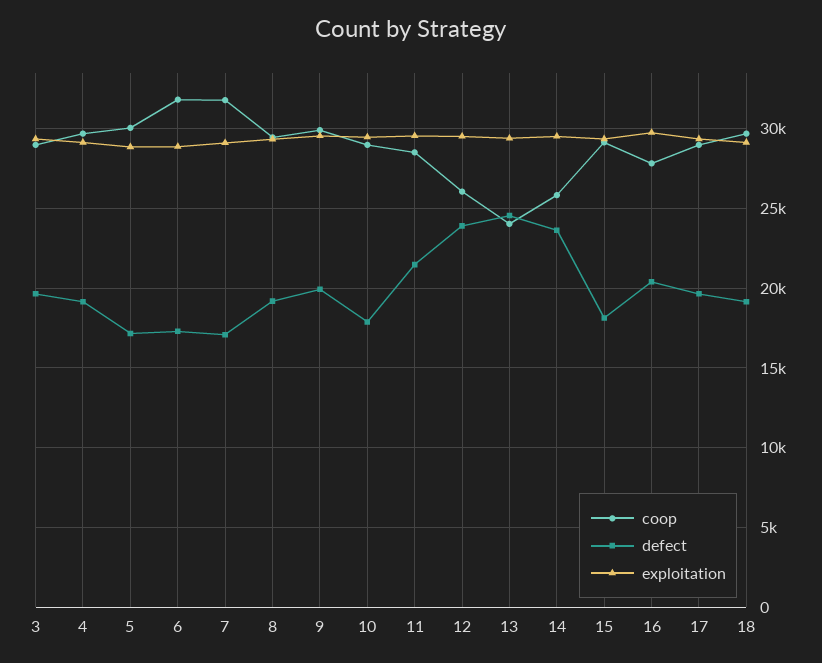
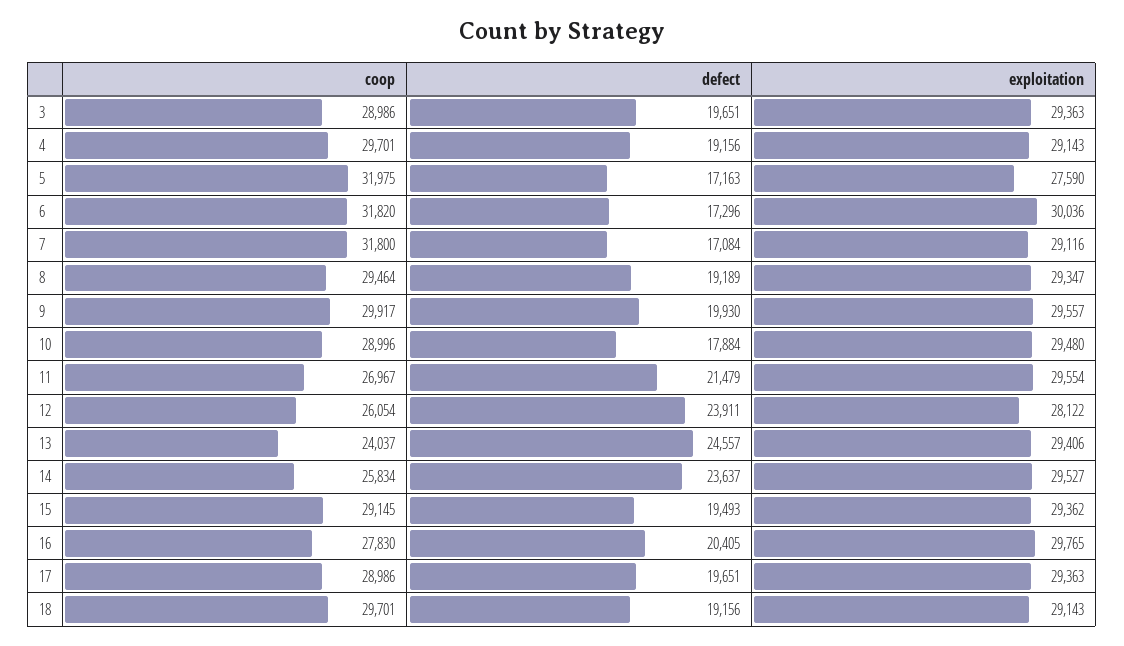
  {
    "coop": {
      "3": 28986,
      "4": 29701,
-     "5": 30000,
+     "5": 31975,
      "6": 31820,
      "7": 31800,
      "8": 29464,
      "9": 29917,
      "10": 28996,
-     "11": 28500,
+     "11": 26967,
      "12": 26054,
      "13": 24037,
      "14": 25834,
      "15": 29145,
      "16": 27830,
      "17": 28986,
      "18": 29701
    },
    "defect": {
      "3": 19651,
      "4": 19156,
      "5": 17163,
      "6": 17296,
      "7": 17084,
      "8": 19189,
      "9": 19930,
      "10": 17884,
      "11": 21479,
      "12": 23911,
      "13": 24557,
      "14": 23637,
-     "15": 18000,
+     "15": 19493,
      "16": 20405,
      "17": 19651,
      "18": 19156
    },
    "exploitation": {
      "3": 29363,
      "4": 29143,
-     "5": 29000,
+     "5": 27590,
-     "6": 29000,
+     "6": 30036,
      "7": 29116,
      "8": 29347,
      "9": 29557,
      "10": 29480,
      "11": 29554,
-     "12": 29500,
+     "12": 28122,
      "13": 29406,
      "14": 29527,
      "15": 29362,
      "16": 29765,
      "17": 29363,
      "18": 29143
    }
  }

